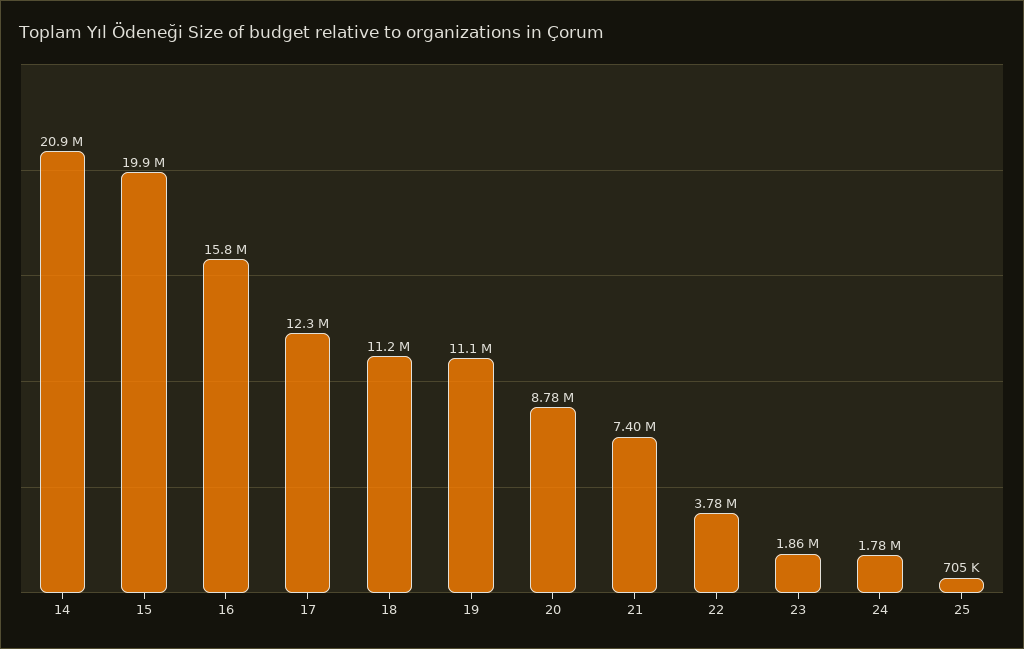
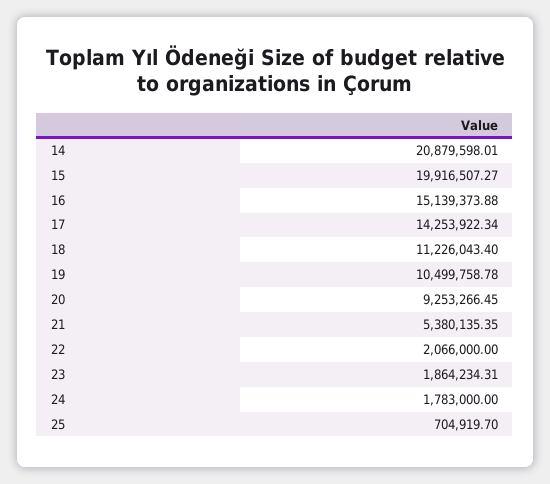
  {
    "14": 20879598.01,
    "15": 19916507.27,
-   "16": 15800000,
+   "16": 15139373.88,
-   "17": 12300000,
+   "17": 14253922.34,
    "18": 11226043.4,
-   "19": 11100000,
+   "19": 10499758.78,
-   "20": 8780000,
+   "20": 9253266.45,
-   "21": 7400000,
+   "21": 5380135.35,
-   "22": 3780000,
+   "22": 2066000,
    "23": 1864234.31,
    "24": 1783000,
    "25": 704919.7
  }

